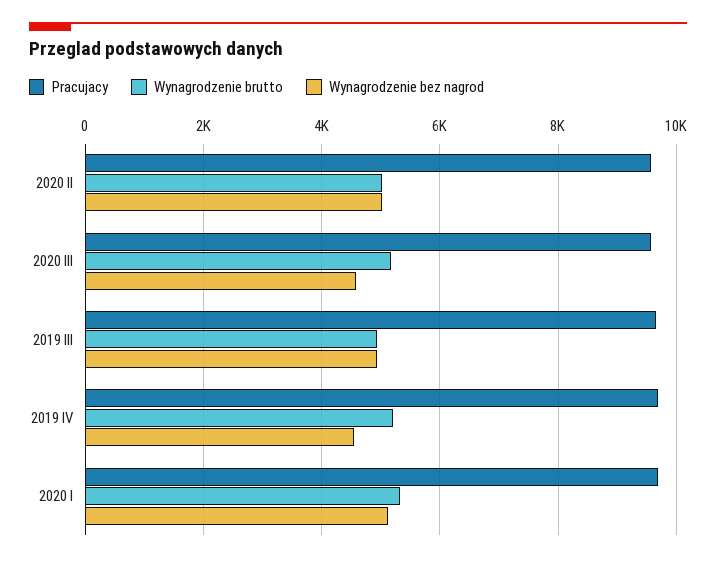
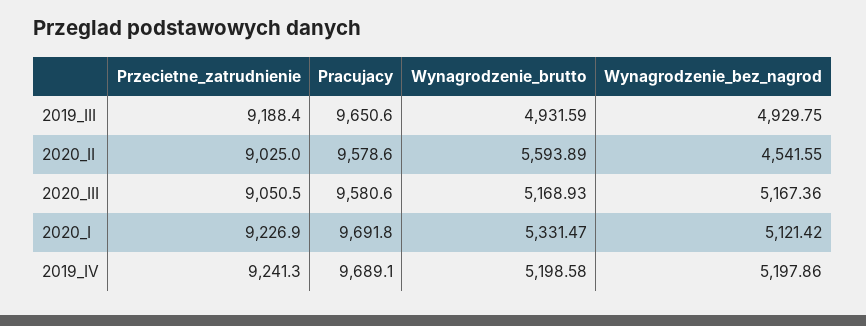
  {
    "Pracujacy": {
      "2020 II": 9578.6,
      "2020 III": 9580.6,
      "2019 III": 9650.6,
      "2019 IV": 9689.1,
      "2020 I": 9691.8
    },
    "Wynagrodzenie brutto": {
-     "2020 II": 5000,
+     "2020 II": 5593.89,
      "2020 III": 5168.93,
      "2019 III": 4931.59,
      "2019 IV": 5198.58,
      "2020 I": 5331.47
    },
    "Wynagrodzenie bez nagrod": {
-     "2020 II": 5000,
+     "2020 II": 4541.55,
-     "2020 III": 4600,
+     "2020 III": 5167.36,
      "2019 III": 4929.75,
-     "2019 IV": 4600,
+     "2019 IV": 5197.86,
      "2020 I": 5121.42
-   }
+   },
+   "Przecietne_zatrudnienie": {
+     "2019 III": 9188.4,
+     "2020 II": 9025,
+     "2020 III": 9050.5,
+     "2020 I": 9226.9,
+     "2019 IV": 9241.3
+   }
  }

